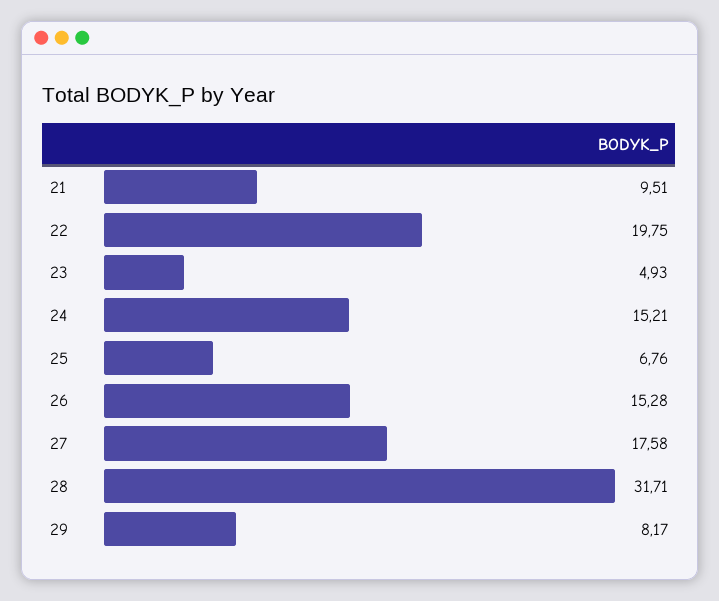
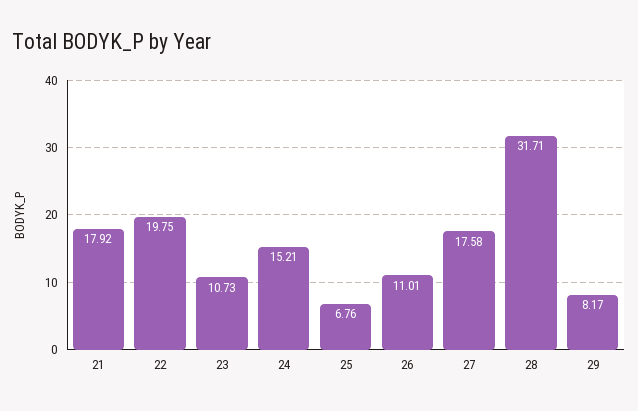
  {
-   "21": 9.51,
+   "21": 17.92,
    "22": 19.75,
-   "23": 4.93,
+   "23": 10.73,
    "24": 15.21,
    "25": 6.76,
-   "26": 15.28,
+   "26": 11.01,
    "27": 17.58,
    "28": 31.71,
    "29": 8.17
  }

